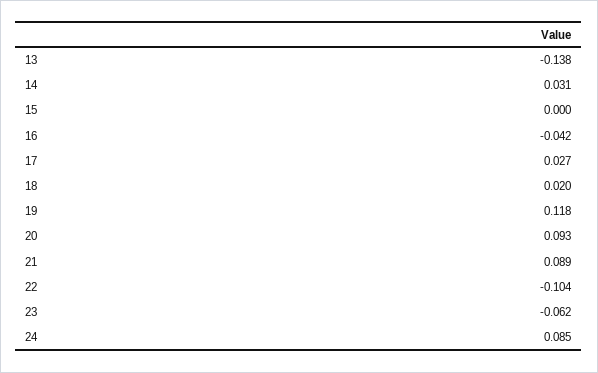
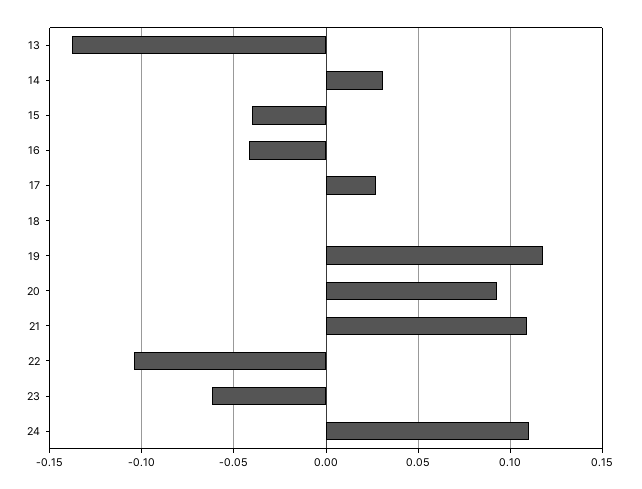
  {
    "13": -0.138,
    "14": 0.031,
-   "15": 0,
+   "15": -0.04,
    "16": -0.042,
    "17": 0.027,
-   "18": 0.02,
+   "18": 0,
    "19": 0.118,
    "20": 0.093,
-   "21": 0.089,
+   "21": 0.11,
    "22": -0.104,
    "23": -0.062,
-   "24": 0.085
+   "24": 0.11
  }

